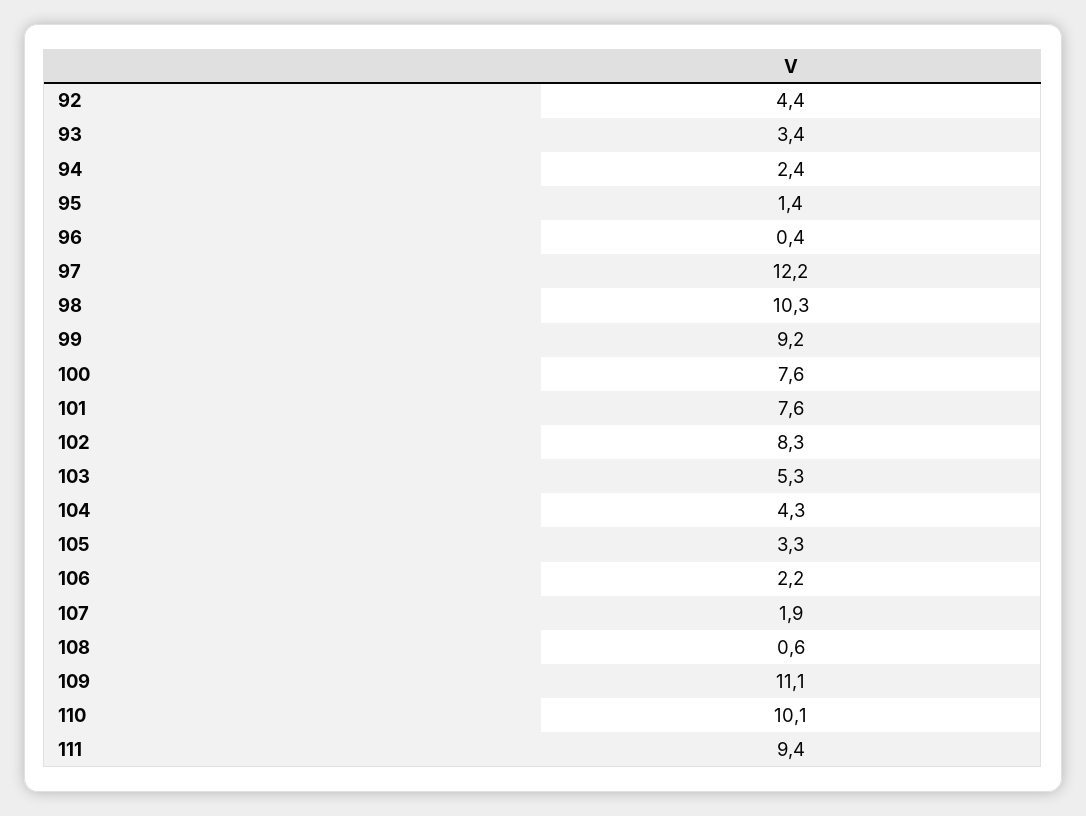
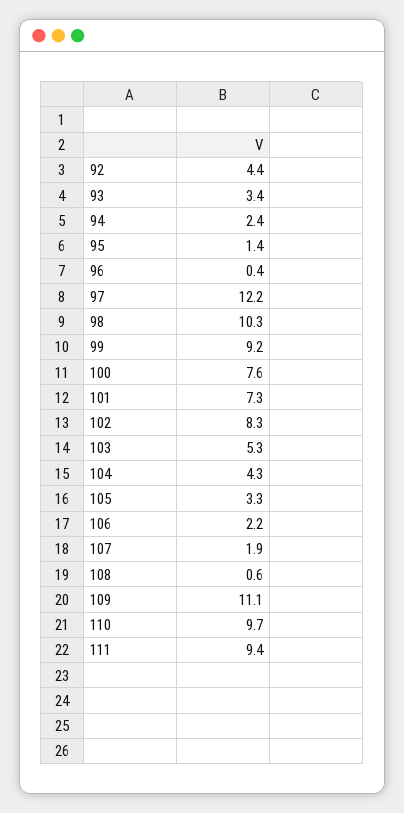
  {
    "92": 4.4,
    "93": 3.4,
    "94": 2.4,
    "95": 1.4,
    "96": 0.4,
    "97": 12.2,
    "98": 10.3,
    "99": 9.2,
    "100": 7.6,
-   "101": 7.6,
+   "101": 7.3,
    "102": 8.3,
    "103": 5.3,
    "104": 4.3,
    "105": 3.3,
    "106": 2.2,
    "107": 1.9,
    "108": 0.6,
    "109": 11.1,
-   "110": 10.1,
+   "110": 9.7,
    "111": 9.4
  }

